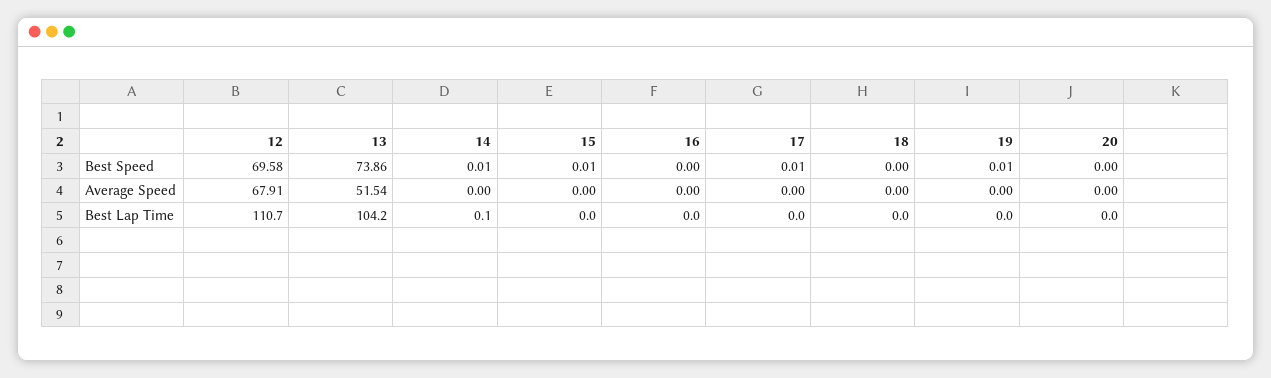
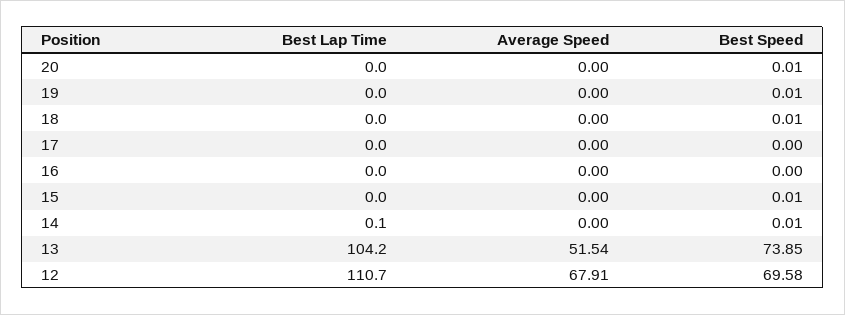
  {
    "12": {
      "Best Speed": 69.58,
      "Average Speed": 67.91,
      "Best Lap Time": 110.7
    },
    "13": {
-     "Best Speed": 73.86,
+     "Best Speed": 73.85,
      "Average Speed": 51.54,
      "Best Lap Time": 104.2
    },
    "14": {
      "Best Speed": 0.01,
      "Average Speed": 0,
      "Best Lap Time": 0.1
    },
    "15": {
      "Best Speed": 0.01,
      "Average Speed": 0,
      "Best Lap Time": 0
    },
    "16": {
      "Best Speed": 0,
      "Average Speed": 0,
      "Best Lap Time": 0
    },
    "17": {
-     "Best Speed": 0.01,
+     "Best Speed": 0,
      "Average Speed": 0,
      "Best Lap Time": 0
    },
    "18": {
-     "Best Speed": 0,
+     "Best Speed": 0.01,
      "Average Speed": 0,
      "Best Lap Time": 0
    },
    "19": {
      "Best Speed": 0.01,
      "Average Speed": 0,
      "Best Lap Time": 0
    },
    "20": {
-     "Best Speed": 0,
+     "Best Speed": 0.01,
      "Average Speed": 0,
      "Best Lap Time": 0
    }
  }

